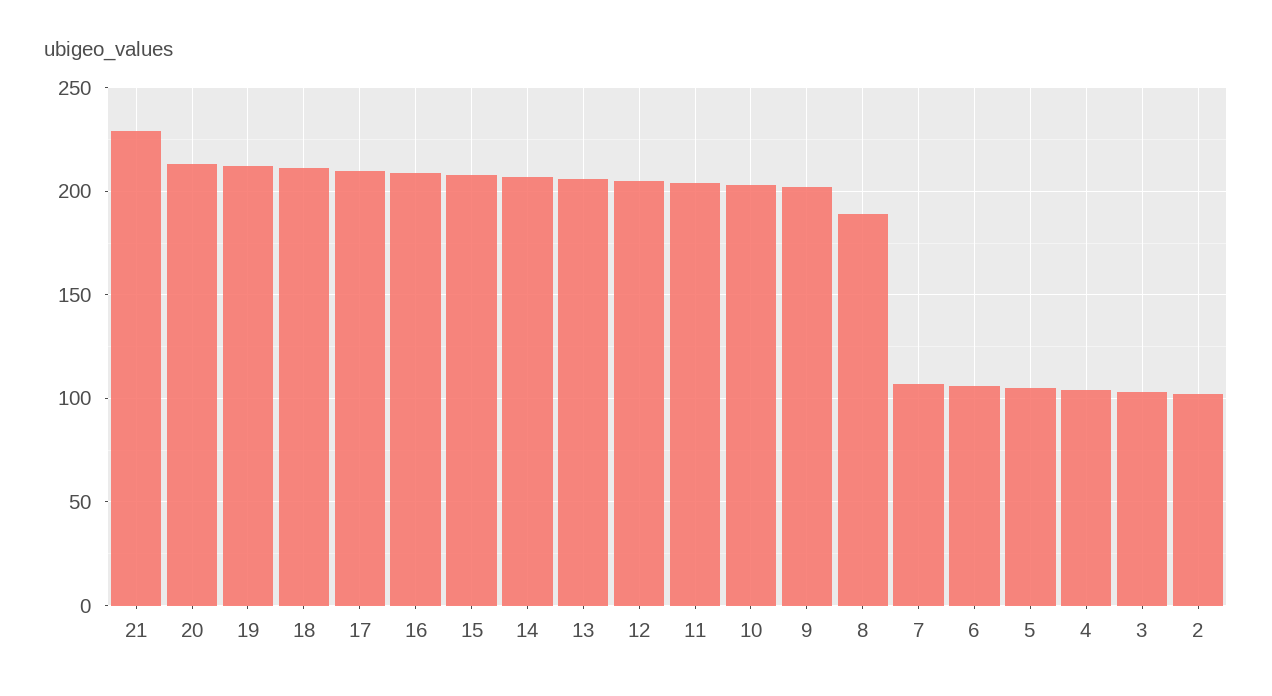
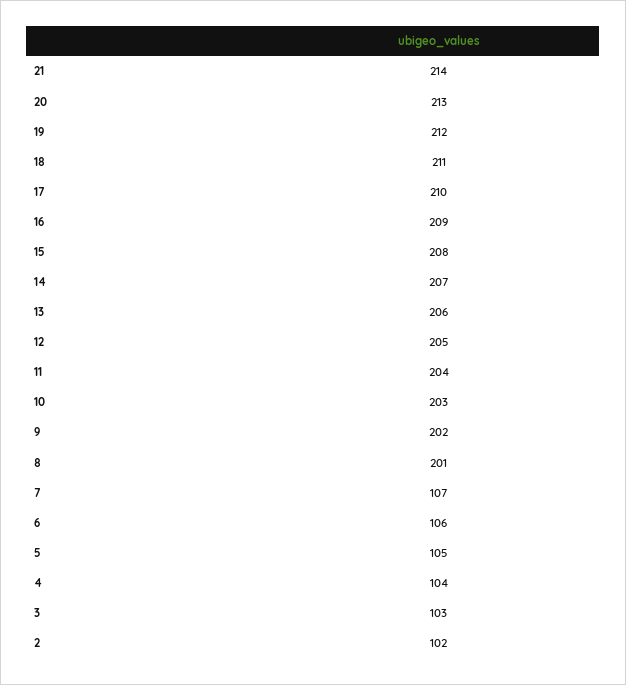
  {
-   "21": 230,
+   "21": 214,
    "20": 213,
    "19": 212,
    "18": 211,
    "17": 210,
    "16": 209,
    "15": 208,
    "14": 207,
    "13": 206,
    "12": 205,
    "11": 204,
    "10": 203,
    "9": 202,
-   "8": 190,
+   "8": 201,
    "7": 107,
    "6": 106,
    "5": 105,
    "4": 104,
    "3": 103,
    "2": 102
  }

